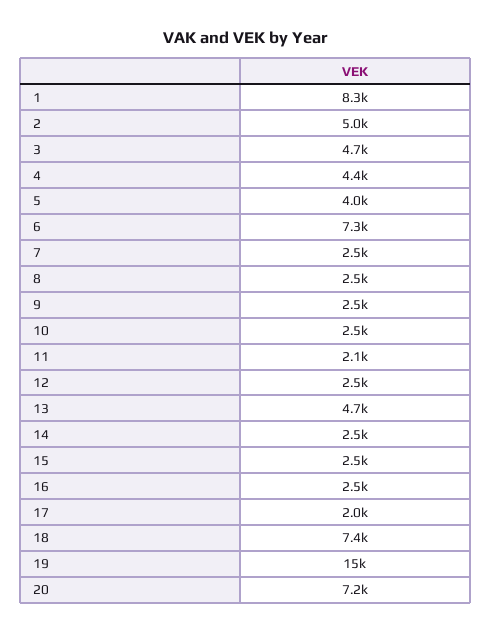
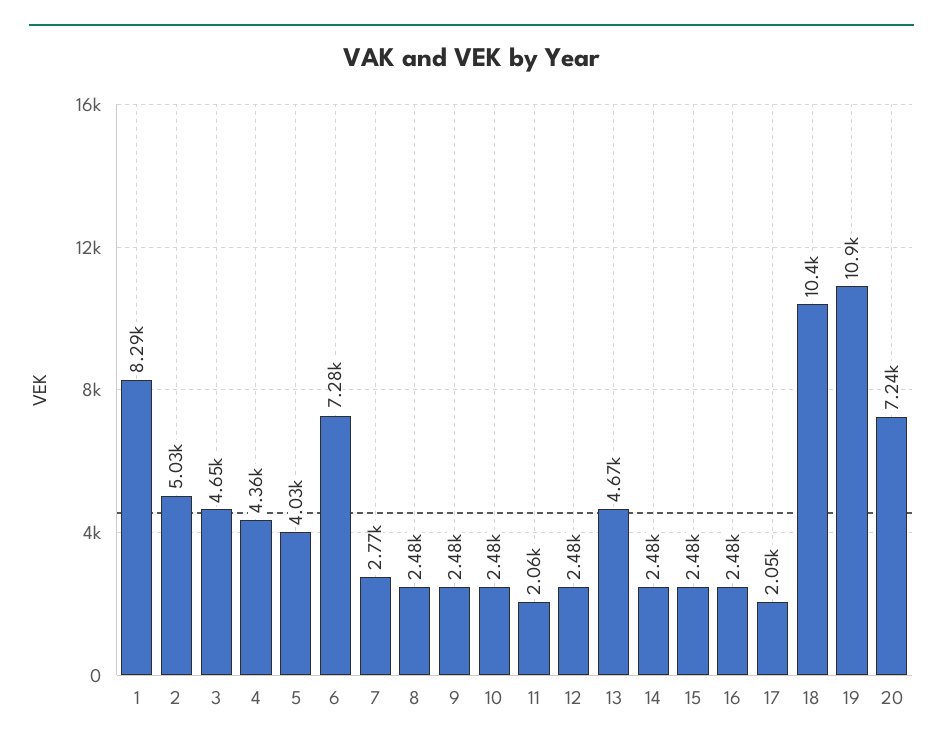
  {
    "1": 8290,
    "2": 5030,
    "3": 4650,
    "4": 4360,
    "5": 4030,
    "6": 7280,
-   "7": 2500,
+   "7": 2770,
    "8": 2480,
    "9": 2480,
    "10": 2480,
    "11": 2060,
    "12": 2480,
    "13": 4670,
    "14": 2480,
    "15": 2480,
    "16": 2480,
    "17": 2050,
-   "18": 7400,
+   "18": 10400,
-   "19": 15000,
+   "19": 10900,
    "20": 7240
  }

